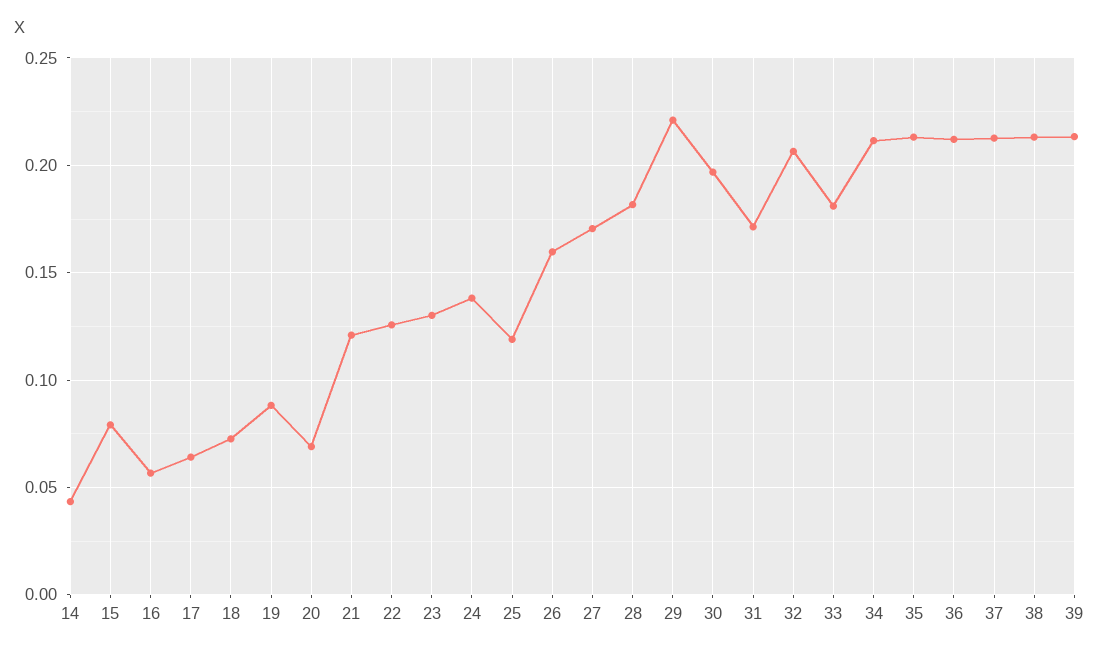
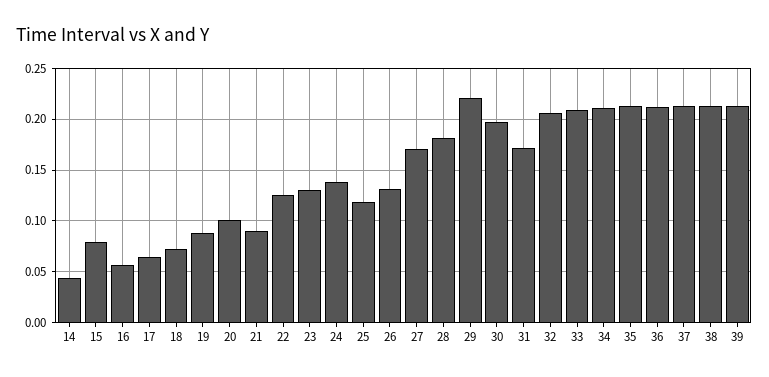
  {
    "14": 0.045,
    "15": 0.08,
    "16": 0.055,
    "17": 0.065,
    "18": 0.075,
    "19": 0.09,
-   "20": 0.07,
+   "20": 0.1,
-   "21": 0.12,
+   "21": 0.09,
    "22": 0.125,
    "23": 0.13,
    "24": 0.14,
    "25": 0.12,
-   "26": 0.16,
+   "26": 0.13,
    "27": 0.17,
    "28": 0.18,
    "29": 0.22,
    "30": 0.195,
    "31": 0.17,
    "32": 0.205,
-   "33": 0.18,
+   "33": 0.21,
    "34": 0.21,
    "35": 0.215,
    "36": 0.21,
    "37": 0.215,
    "38": 0.215,
    "39": 0.215
  }

